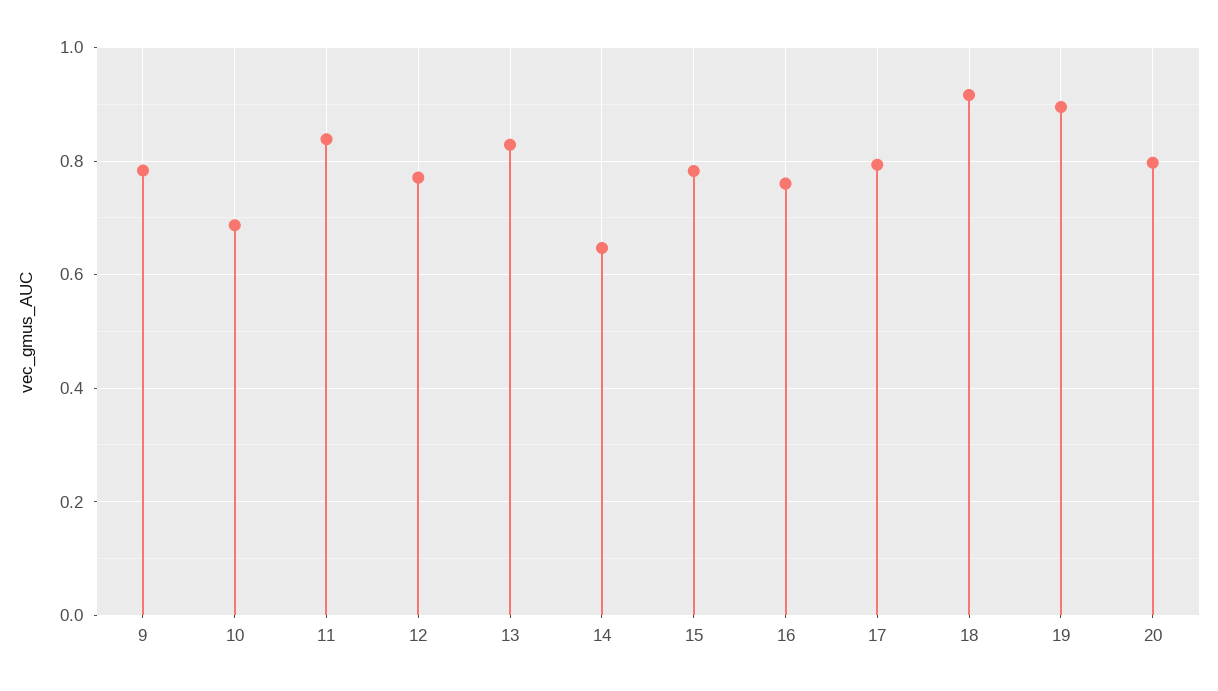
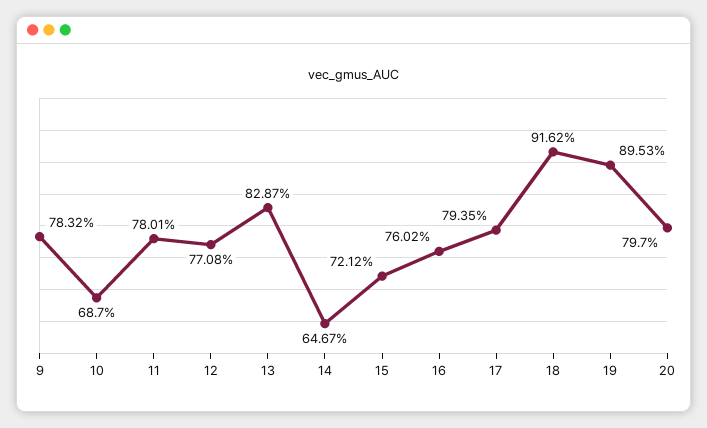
  {
    "9": 0.7832,
    "10": 0.687,
-   "11": 0.84,
+   "11": 0.7801,
    "12": 0.7708,
    "13": 0.8287,
    "14": 0.6467,
-   "15": 0.78,
+   "15": 0.7212,
    "16": 0.7602,
    "17": 0.7935,
    "18": 0.9162,
    "19": 0.8953,
    "20": 0.797
  }

